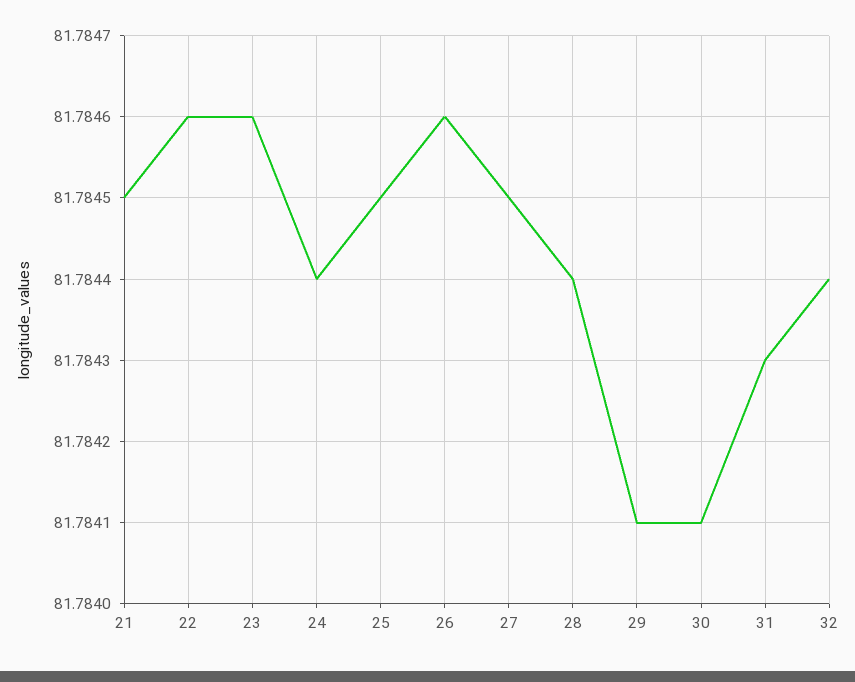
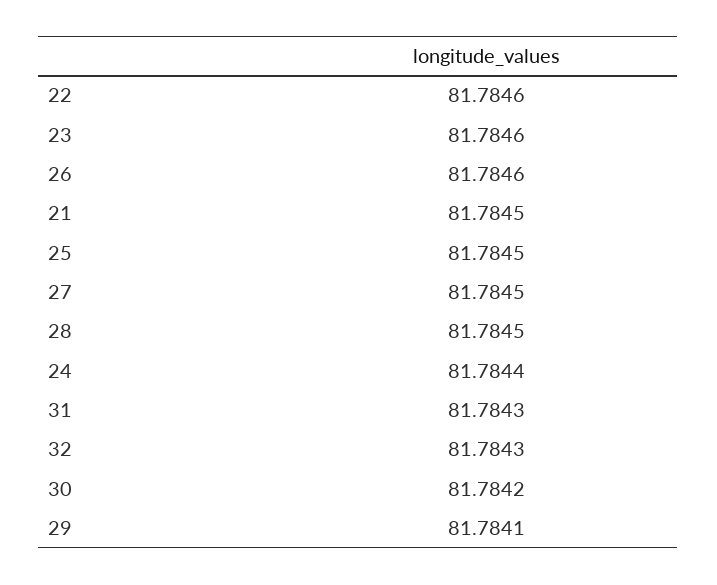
  {
    "21": 81.7845,
    "22": 81.7846,
    "23": 81.7846,
    "24": 81.7844,
    "25": 81.7845,
    "26": 81.7846,
    "27": 81.7845,
-   "28": 81.7844,
+   "28": 81.7845,
    "29": 81.7841,
-   "30": 81.7841,
+   "30": 81.7842,
    "31": 81.7843,
-   "32": 81.7844
+   "32": 81.7843
  }

